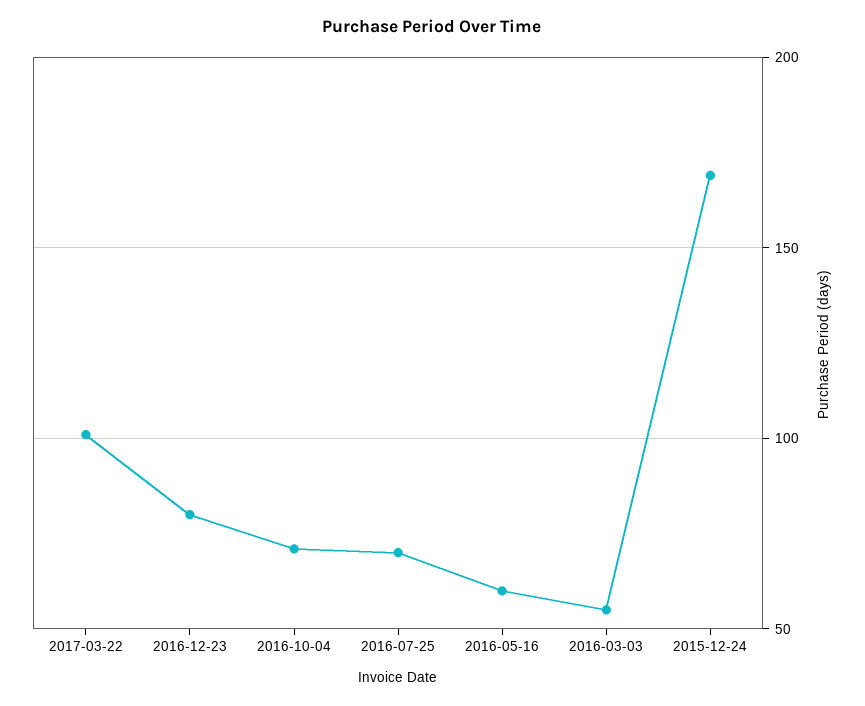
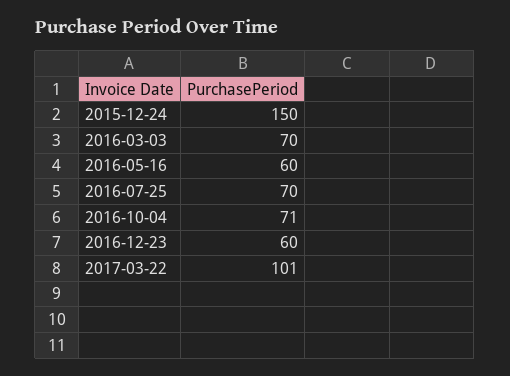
  {
    "2017-03-22": 101,
-   "2016-12-23": 80,
+   "2016-12-23": 60,
    "2016-10-04": 71,
    "2016-07-25": 70,
    "2016-05-16": 60,
-   "2016-03-03": 55,
+   "2016-03-03": 70,
-   "2015-12-24": 170
+   "2015-12-24": 150
  }

